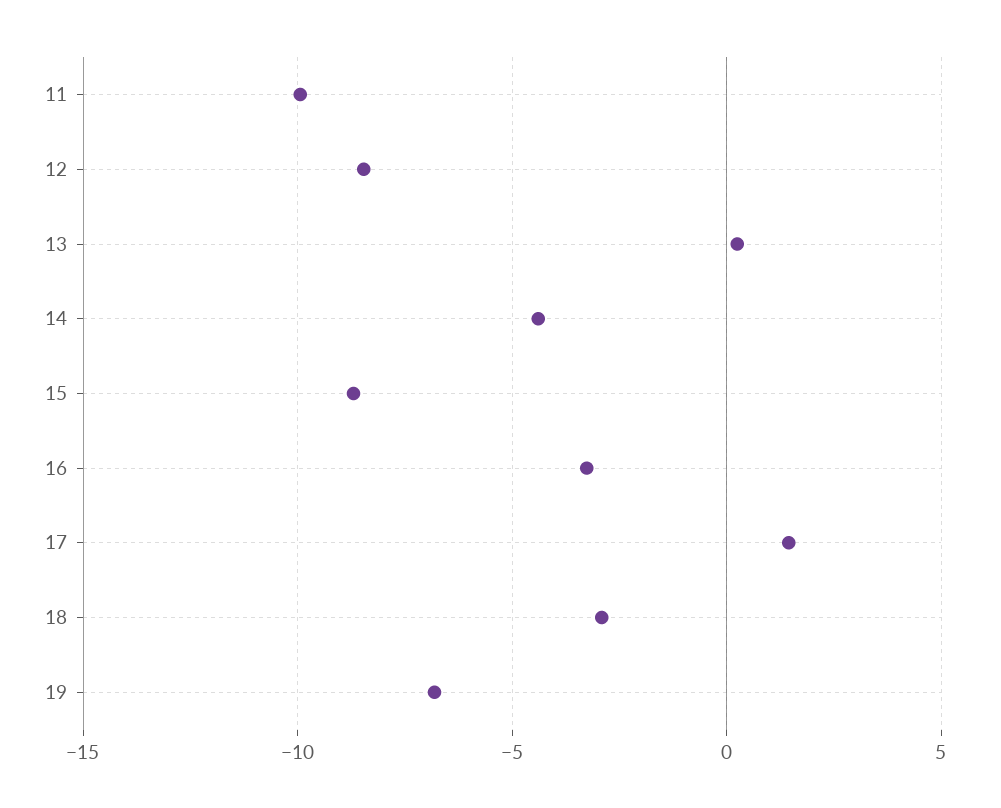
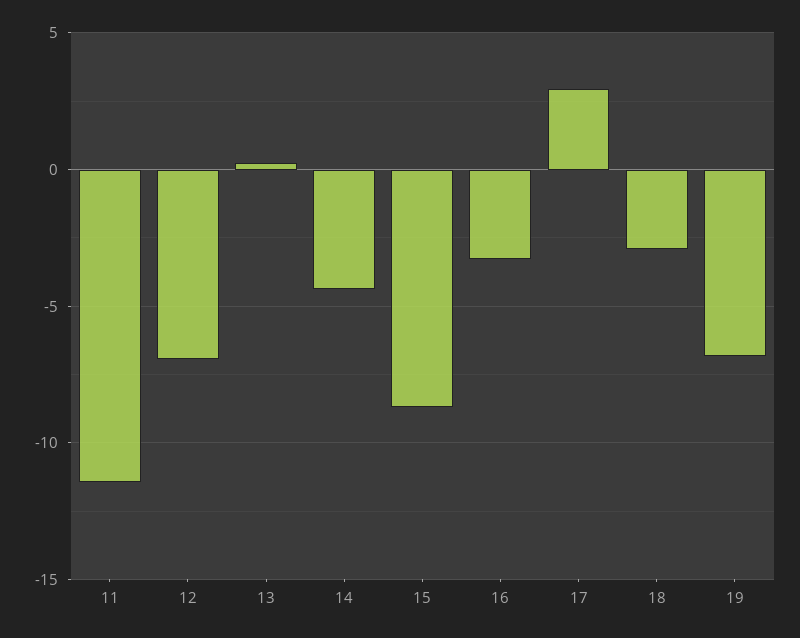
  {
-   "11": -10,
+   "11": -11.5,
-   "12": -8.5,
+   "12": -7,
    "13": 0.5,
    "14": -4.5,
    "15": -8.5,
    "16": -3.5,
-   "17": 1.5,
+   "17": 3,
    "18": -3,
    "19": -7
  }

